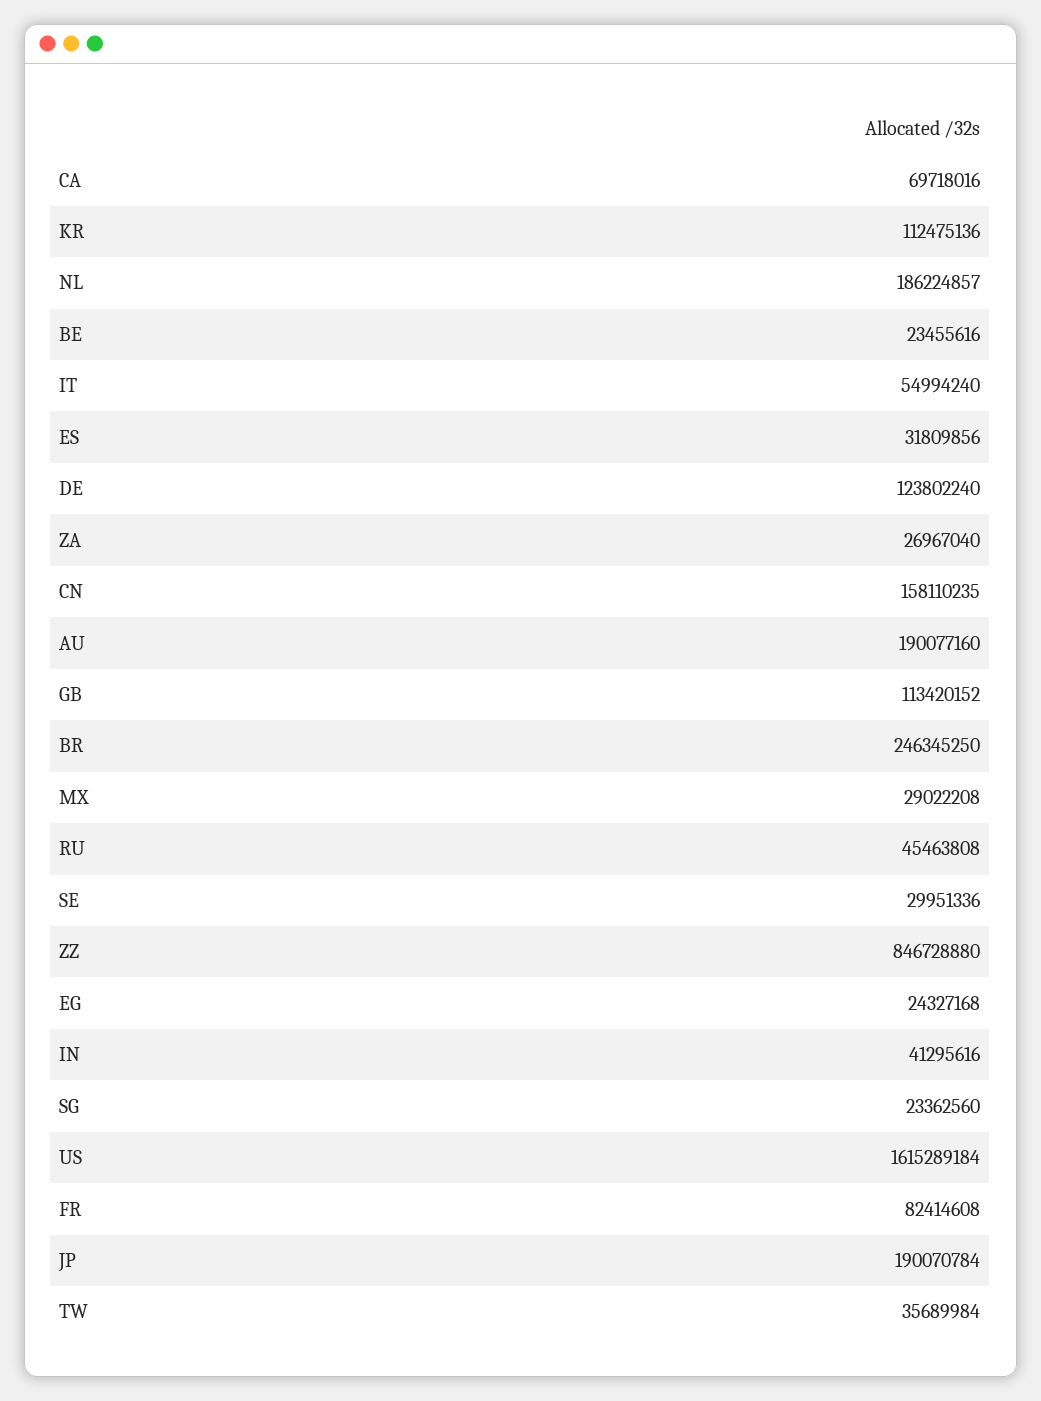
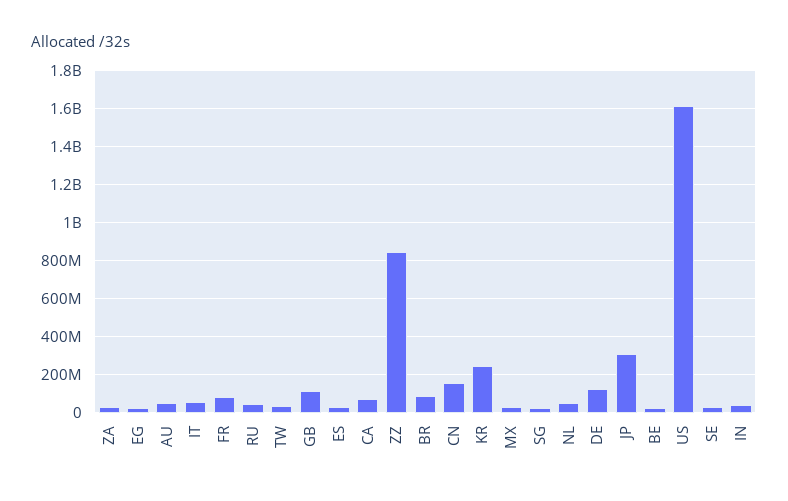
  {
    "CA": 69718016,
-   "KR": 112475136,
+   "KR": 250000000,
-   "NL": 186224857,
+   "NL": 50000000,
    "BE": 23455616,
    "IT": 54994240,
    "ES": 31809856,
    "DE": 123802240,
    "ZA": 26967040,
    "CN": 158110235,
-   "AU": 190077160,
+   "AU": 50000000,
    "GB": 113420152,
-   "BR": 246345250,
+   "BR": 100000000,
    "MX": 29022208,
    "RU": 45463808,
    "SE": 29951336,
    "ZZ": 846728880,
    "EG": 24327168,
    "IN": 41295616,
    "SG": 23362560,
    "US": 1615289184,
    "FR": 82414608,
-   "JP": 190070784,
+   "JP": 300000000,
    "TW": 35689984
  }

